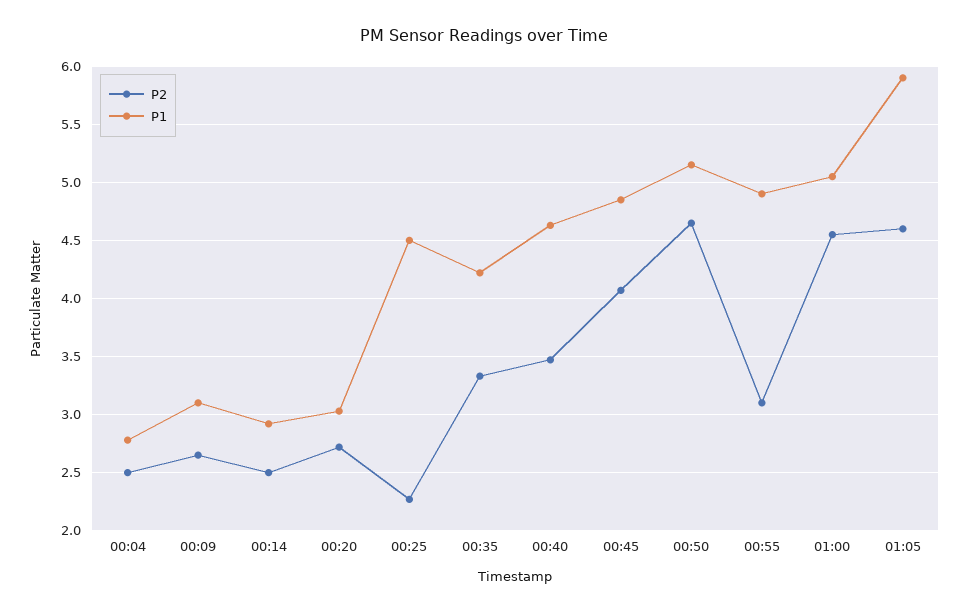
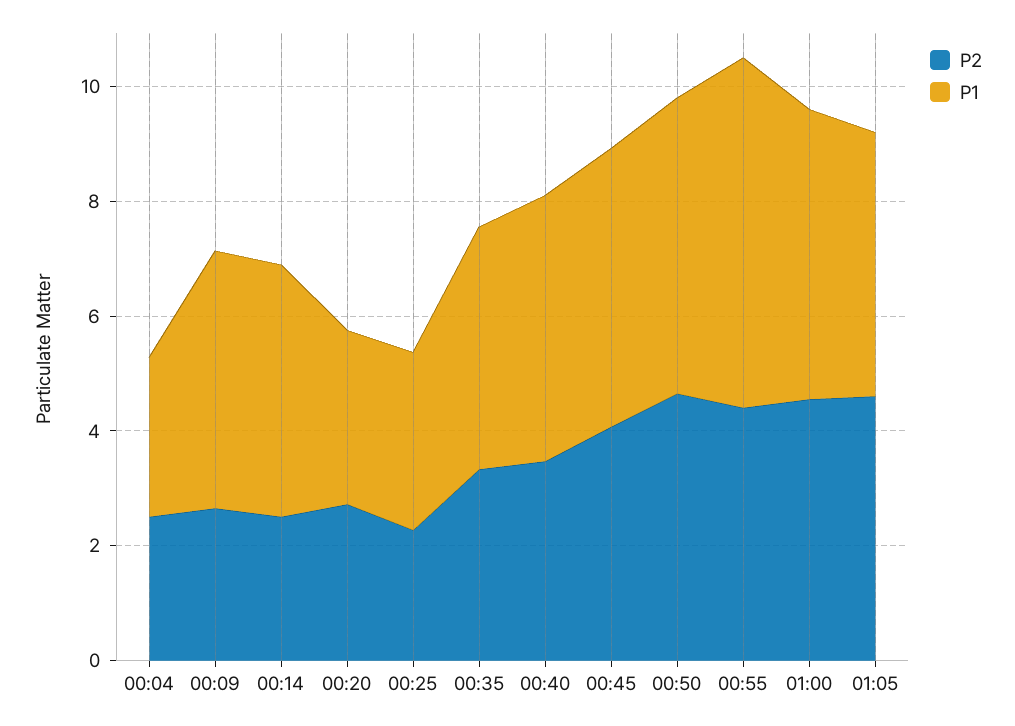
  {
    "P2": {
      "00:04": 2.5,
      "00:09": 2.7,
      "00:14": 2.5,
      "00:20": 2.7,
      "00:25": 2.3,
      "00:35": 3.3,
      "00:40": 3.5,
      "00:45": 4.1,
      "00:50": 4.7,
-     "00:55": 3.1,
+     "00:55": 4.5,
      "01:00": 4.6,
      "01:05": 4.6
    },
    "P1": {
      "00:04": 2.8,
-     "00:09": 3.1,
+     "00:09": 4.5,
-     "00:14": 2.9,
+     "00:14": 4.5,
      "00:20": 3,
-     "00:25": 4.5,
+     "00:25": 3,
      "00:35": 4.2,
      "00:40": 4.6,
      "00:45": 4.9,
      "00:50": 5.2,
-     "00:55": 4.9,
+     "00:55": 6,
      "01:00": 5.1,
-     "01:05": 5.9
+     "01:05": 4.5
    }
  }

